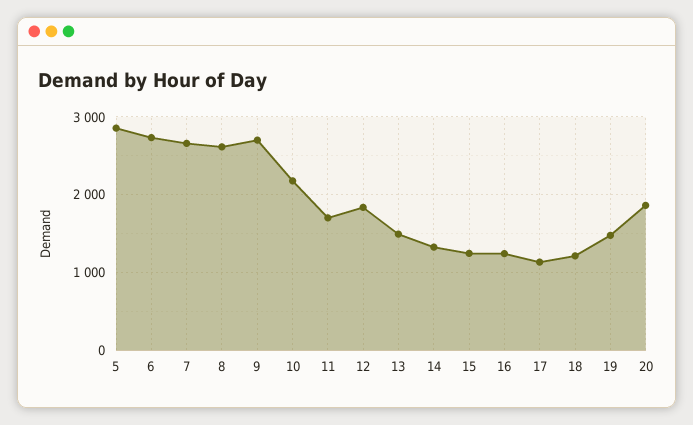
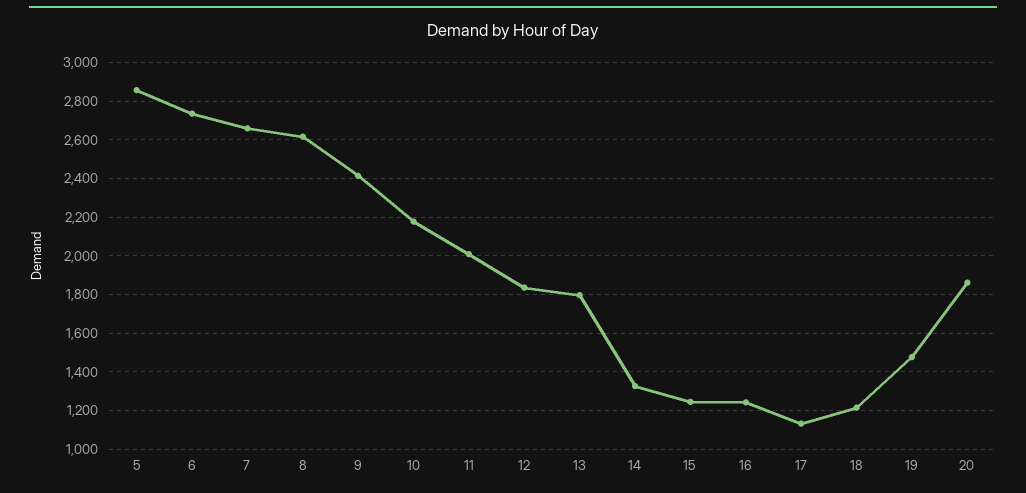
  {
    "5": 2850,
    "6": 2750,
    "7": 2650,
    "8": 2600,
-   "9": 2700,
+   "9": 2400,
    "10": 2200,
-   "11": 1700,
+   "11": 2000,
    "12": 1850,
-   "13": 1500,
+   "13": 1800,
    "14": 1350,
    "15": 1250,
    "16": 1250,
    "17": 1150,
    "18": 1200,
    "19": 1500,
    "20": 1850
  }

